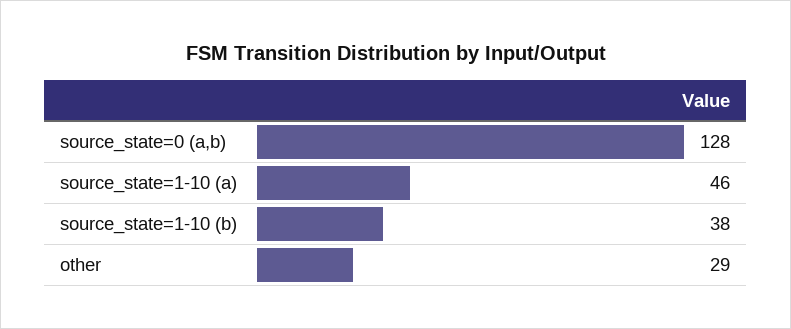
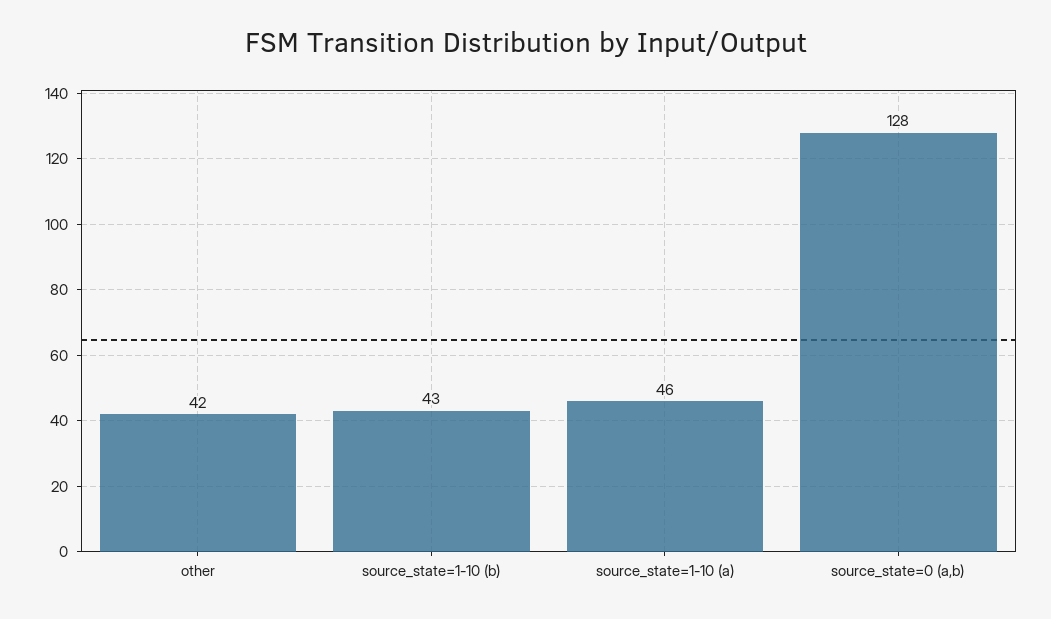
  {
    "source_state=0 (a,b)": 128,
    "source_state=1-10 (a)": 46,
-   "source_state=1-10 (b)": 38,
+   "source_state=1-10 (b)": 43,
-   "other": 29
+   "other": 42
  }

